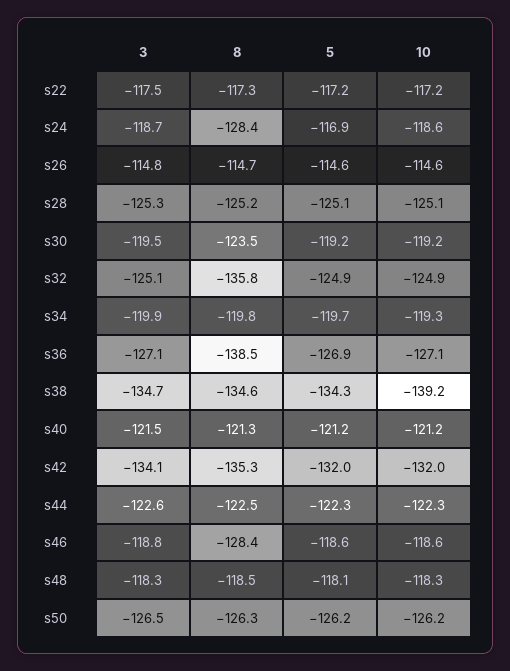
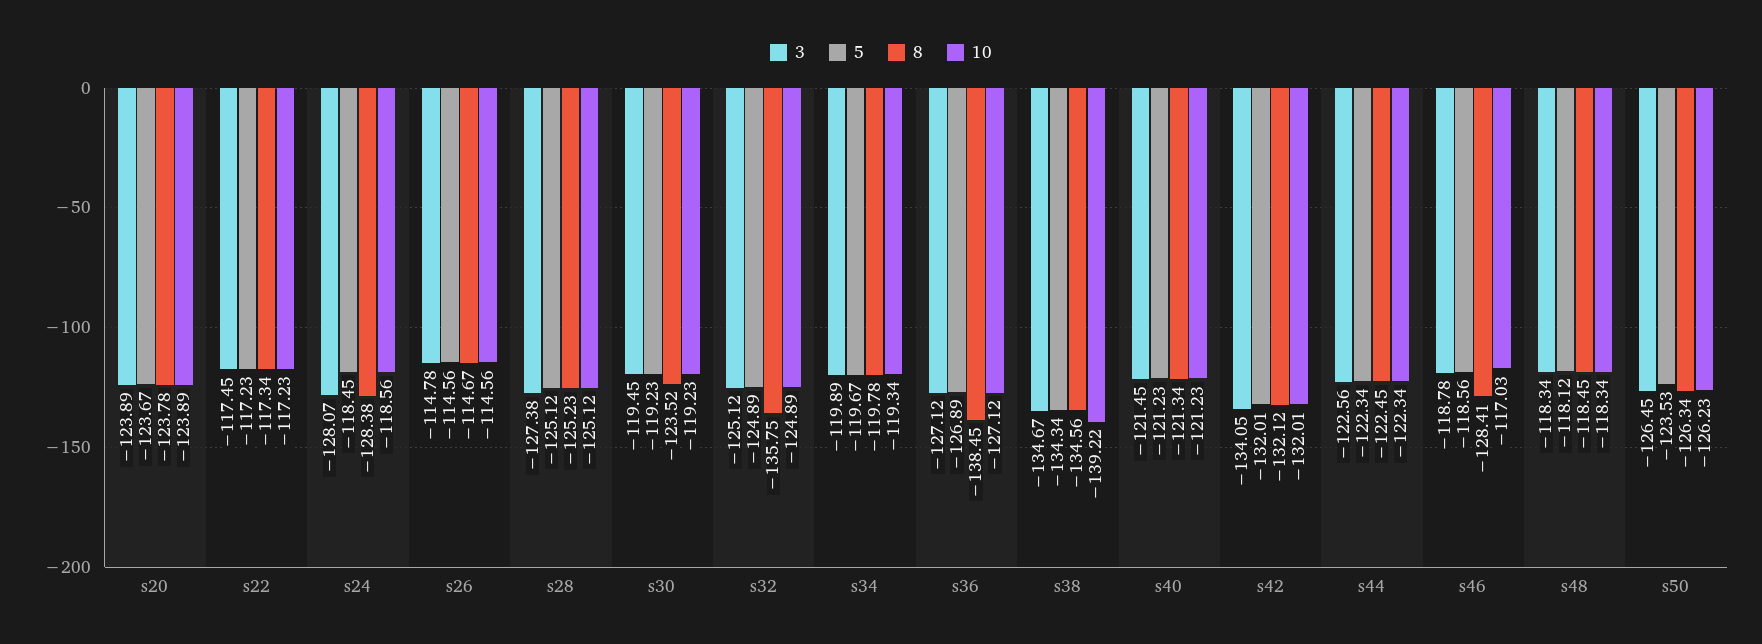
  {
    "3": {
      "s22": -117.45,
-     "s24": -118.7,
+     "s24": -128.07,
      "s26": -114.78,
-     "s28": -125.3,
+     "s28": -127.38,
      "s30": -119.45,
      "s32": -125.12,
      "s34": -119.89,
      "s36": -127.12,
      "s38": -134.67,
      "s40": -121.45,
      "s42": -134.05,
      "s44": -122.56,
      "s46": -118.78,
      "s48": -118.34,
-     "s50": -126.45
+     "s50": -126.45,
+     "s20": -123.89
    },
    "8": {
      "s22": -117.34,
      "s24": -128.38,
      "s26": -114.67,
      "s28": -125.23,
      "s30": -123.52,
      "s32": -135.75,
      "s34": -119.78,
      "s36": -138.45,
      "s38": -134.56,
      "s40": -121.34,
-     "s42": -135.3,
+     "s42": -132.12,
      "s44": -122.45,
      "s46": -128.41,
      "s48": -118.45,
-     "s50": -126.34
+     "s50": -126.34,
+     "s20": -123.78
    },
    "5": {
      "s22": -117.23,
-     "s24": -116.9,
+     "s24": -118.45,
      "s26": -114.56,
      "s28": -125.12,
      "s30": -119.23,
      "s32": -124.89,
      "s34": -119.67,
      "s36": -126.89,
      "s38": -134.34,
      "s40": -121.23,
      "s42": -132.01,
      "s44": -122.34,
      "s46": -118.56,
      "s48": -118.12,
-     "s50": -126.2
+     "s50": -123.53,
+     "s20": -123.67
    },
    "10": {
      "s22": -117.23,
      "s24": -118.56,
      "s26": -114.56,
      "s28": -125.12,
      "s30": -119.23,
      "s32": -124.89,
      "s34": -119.34,
      "s36": -127.12,
      "s38": -139.22,
      "s40": -121.23,
      "s42": -132.01,
      "s44": -122.34,
-     "s46": -118.6,
+     "s46": -117.03,
      "s48": -118.34,
-     "s50": -126.23
+     "s50": -126.23,
+     "s20": -123.89
    }
  }

